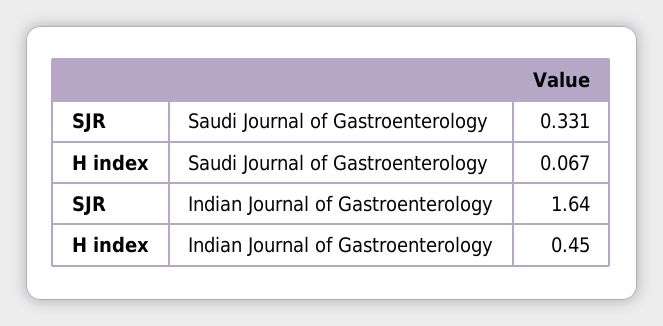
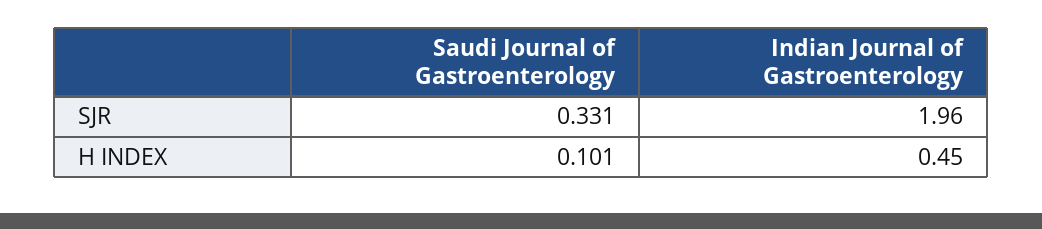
  {
    "SJR": {
      "Saudi Journal of Gastroenterology": 0.331,
-     "Indian Journal of Gastroenterology": 1.64
+     "Indian Journal of Gastroenterology": 1.96
    },
    "H index": {
-     "Saudi Journal of Gastroenterology": 0.067,
+     "Saudi Journal of Gastroenterology": 0.101,
      "Indian Journal of Gastroenterology": 0.45
    }
  }

